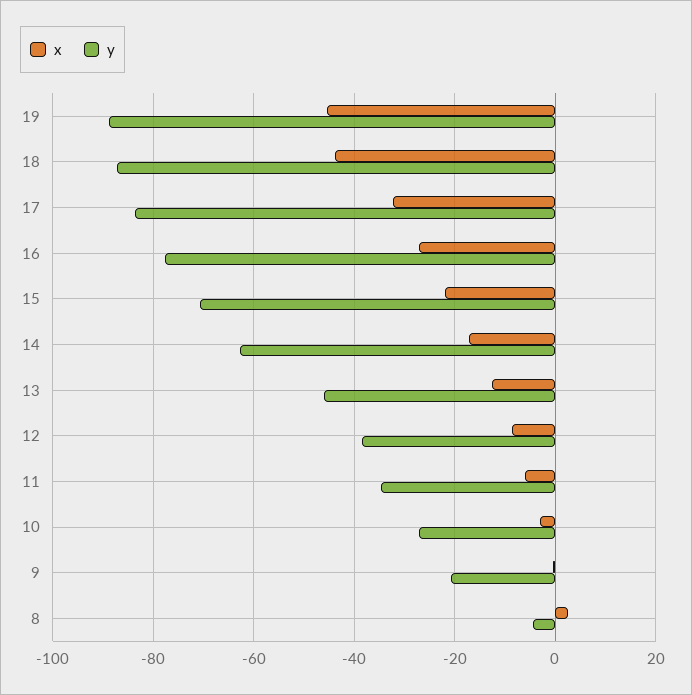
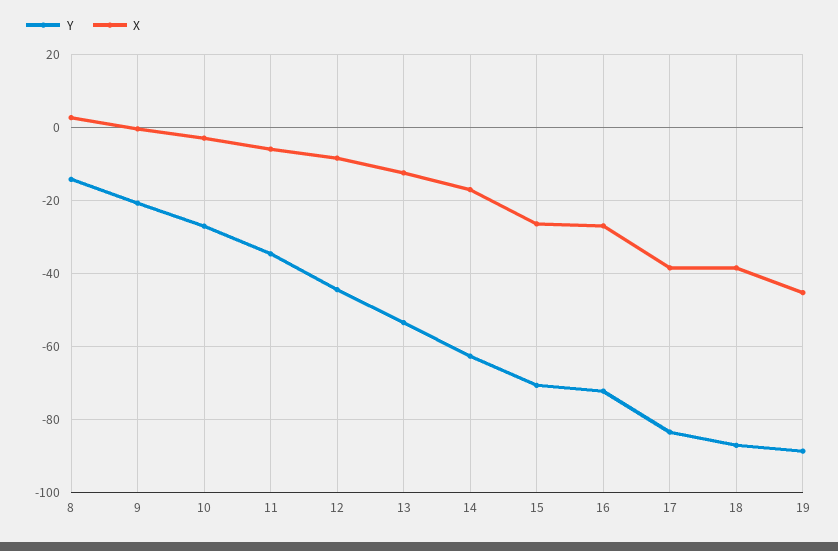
  {
    "x": {
      "19": -46,
-     "18": -44,
+     "18": -38,
-     "17": -32,
+     "17": -38,
      "16": -28,
-     "15": -22,
+     "15": -26,
      "14": -18,
      "13": -12,
      "12": -8,
      "11": -6,
      "10": -4,
      "9": 0,
      "8": 2
    },
    "y": {
      "19": -88,
      "18": -88,
      "17": -84,
-     "16": -78,
+     "16": -72,
      "15": -70,
      "14": -62,
-     "13": -46,
+     "13": -54,
-     "12": -38,
+     "12": -44,
      "11": -34,
      "10": -28,
      "9": -20,
-     "8": -4
+     "8": -14
    }
  }

